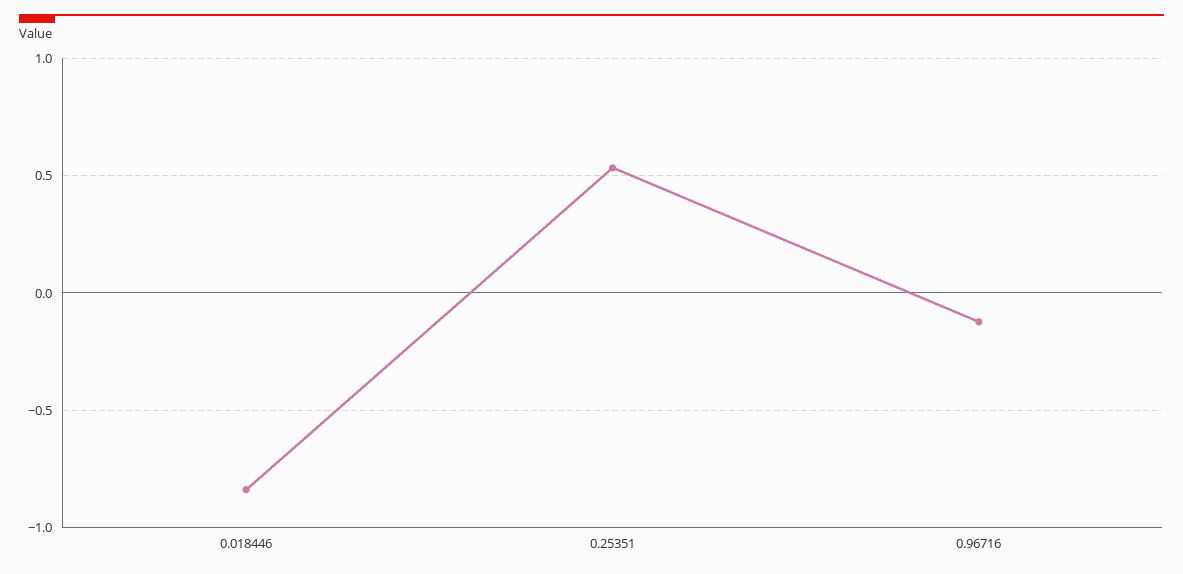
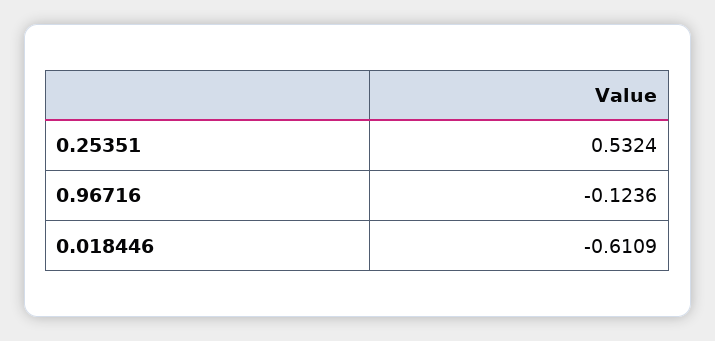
  {
-   "0.018446": -0.85,
+   "0.018446": -0.6109,
    "0.25351": 0.5324,
    "0.96716": -0.1236
  }

